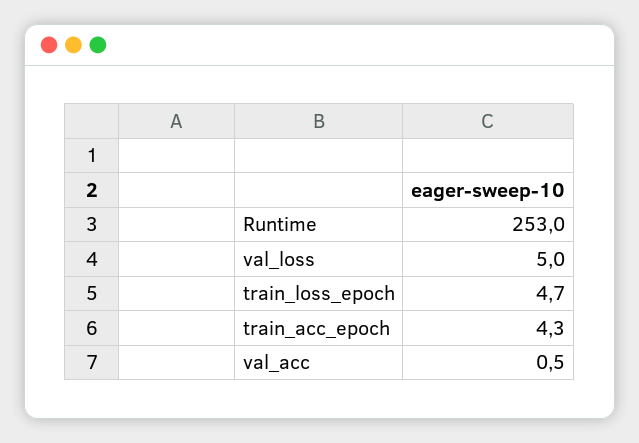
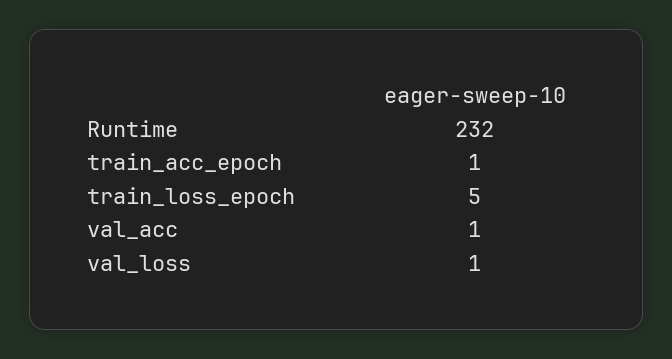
  {
-   "Runtime": 253,
+   "Runtime": 232,
-   "val_loss": 5,
+   "val_loss": 1,
    "train_loss_epoch": 4.7,
-   "train_acc_epoch": 4.3,
+   "train_acc_epoch": 1,
    "val_acc": 0.5
  }

